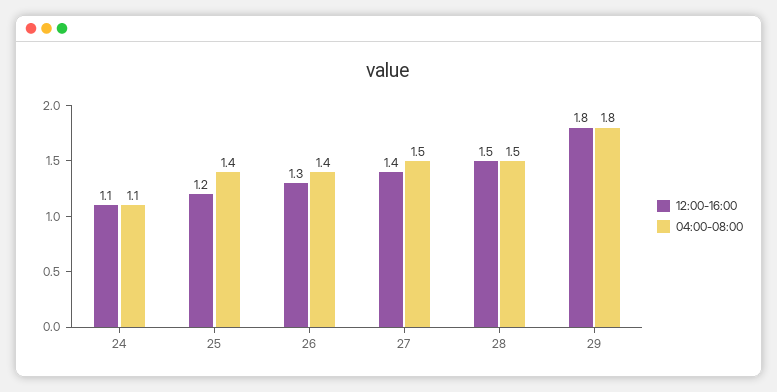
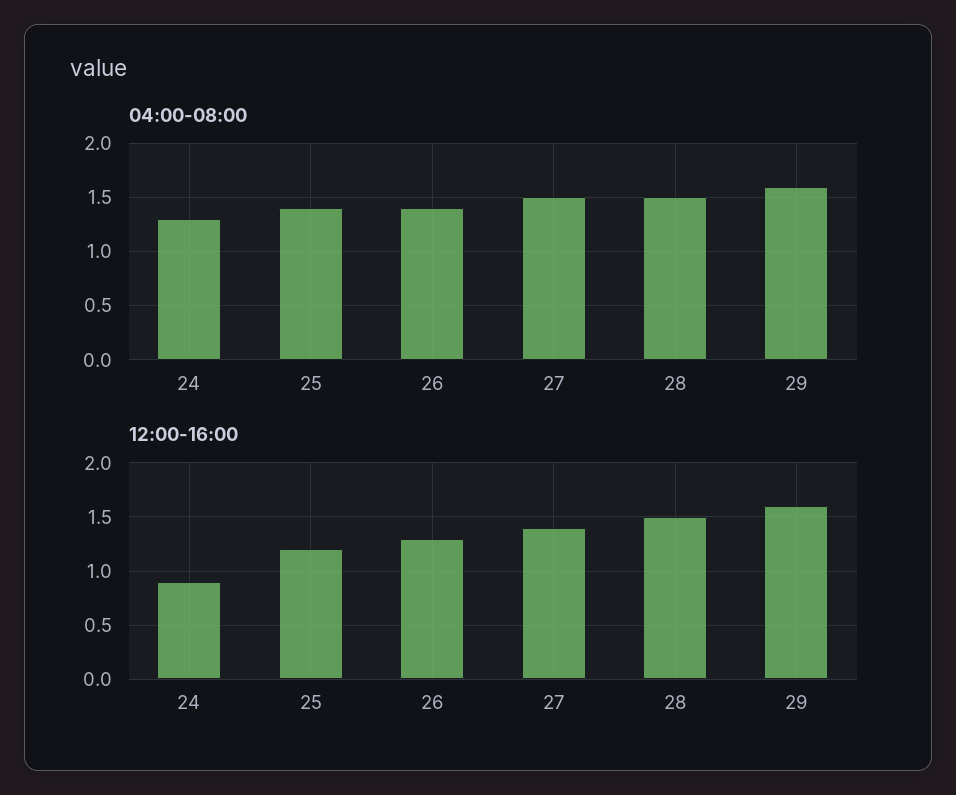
  {
    "12:00-16:00": {
-     "24": 1.1,
+     "24": 0.9,
      "25": 1.2,
      "26": 1.3,
      "27": 1.4,
      "28": 1.5,
-     "29": 1.8
+     "29": 1.6
    },
    "04:00-08:00": {
-     "24": 1.1,
+     "24": 1.3,
      "25": 1.4,
      "26": 1.4,
      "27": 1.5,
      "28": 1.5,
-     "29": 1.8
+     "29": 1.6
    }
  }

